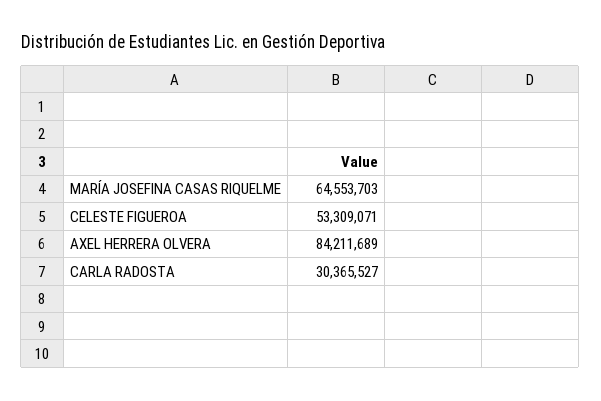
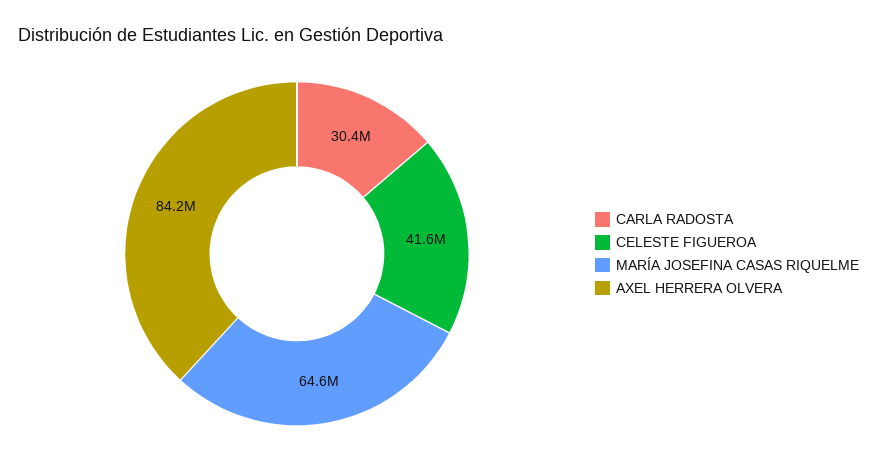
  {
    "MARÍA JOSEFINA CASAS RIQUELME": 64553703,
-   "CELESTE FIGUEROA": 53309071,
+   "CELESTE FIGUEROA": 41600000,
    "AXEL HERRERA OLVERA": 84211689,
    "CARLA RADOSTA": 30365527
  }

